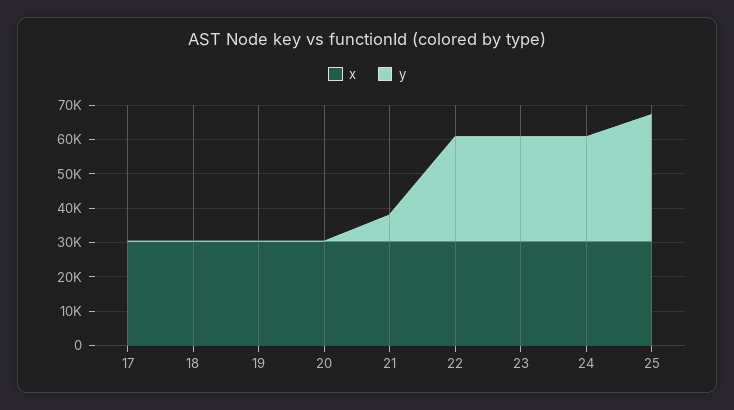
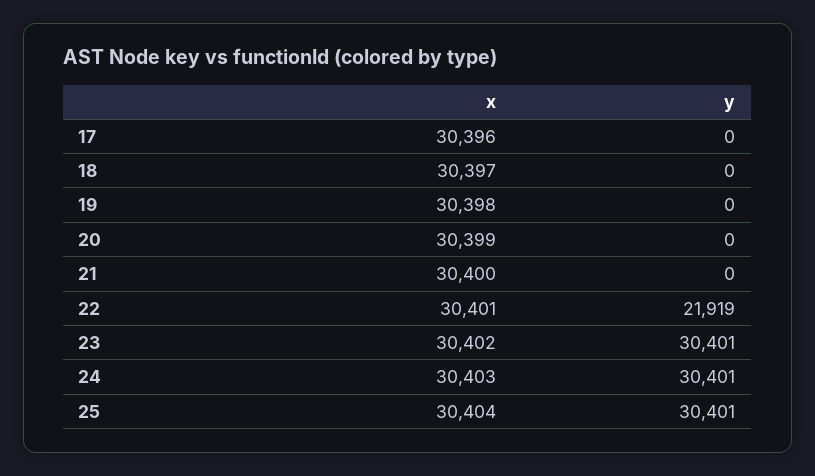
  {
    "x": {
      "17": 30396,
      "18": 30397,
      "19": 30398,
      "20": 30399,
      "21": 30400,
      "22": 30401,
      "23": 30402,
      "24": 30403,
      "25": 30404
    },
    "y": {
      "17": 0,
      "18": 0,
      "19": 0,
      "20": 0,
-     "21": 7500,
+     "21": 0,
-     "22": 30000,
+     "22": 21919,
      "23": 30401,
      "24": 30401,
-     "25": 37500
+     "25": 30401
    }
  }

